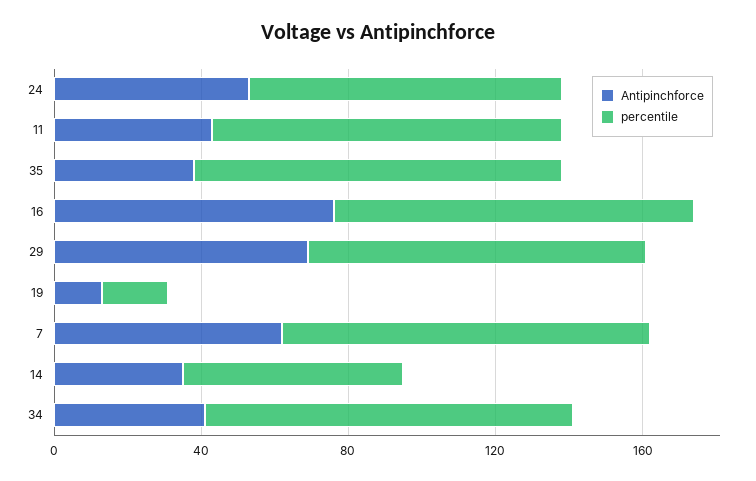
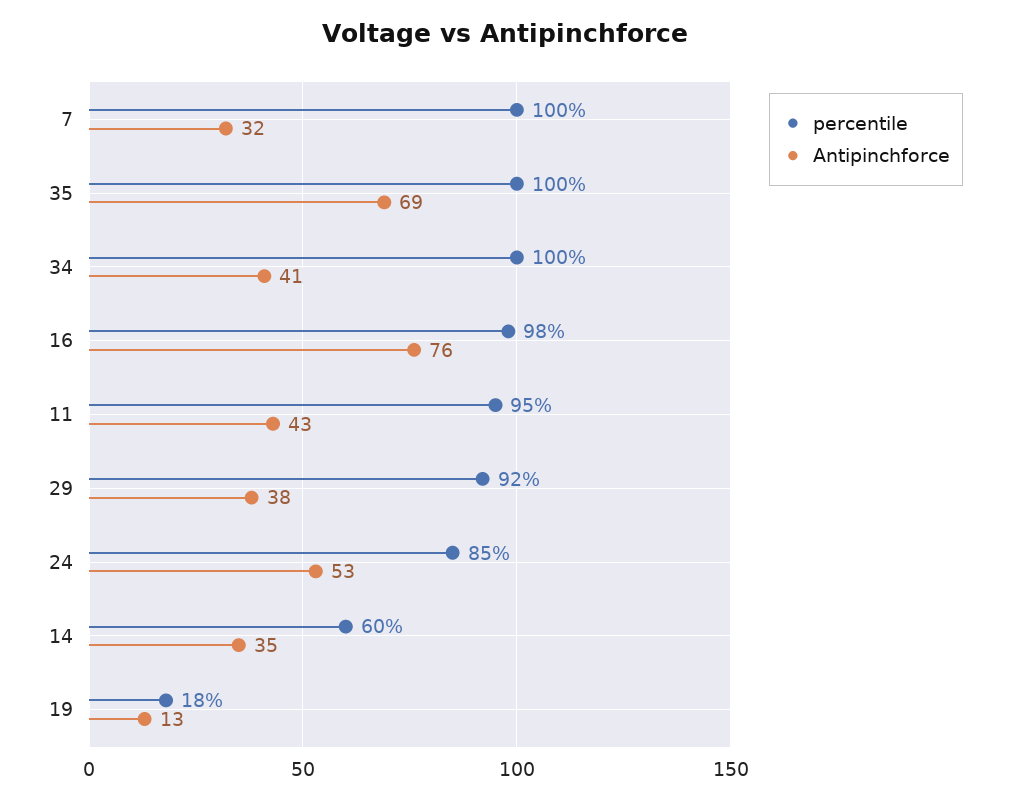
  {
    "Antipinchforce": {
      "24": 53,
      "11": 43,
-     "35": 40,
+     "35": 69,
      "16": 76,
-     "29": 70,
+     "29": 38,
      "19": 13,
-     "7": 60,
+     "7": 32,
      "14": 35,
      "34": 41
    },
    "percentile": {
      "24": 85,
      "11": 95,
      "35": 100,
      "16": 98,
      "29": 92,
      "19": 18,
      "7": 100,
      "14": 60,
      "34": 100
    }
  }

